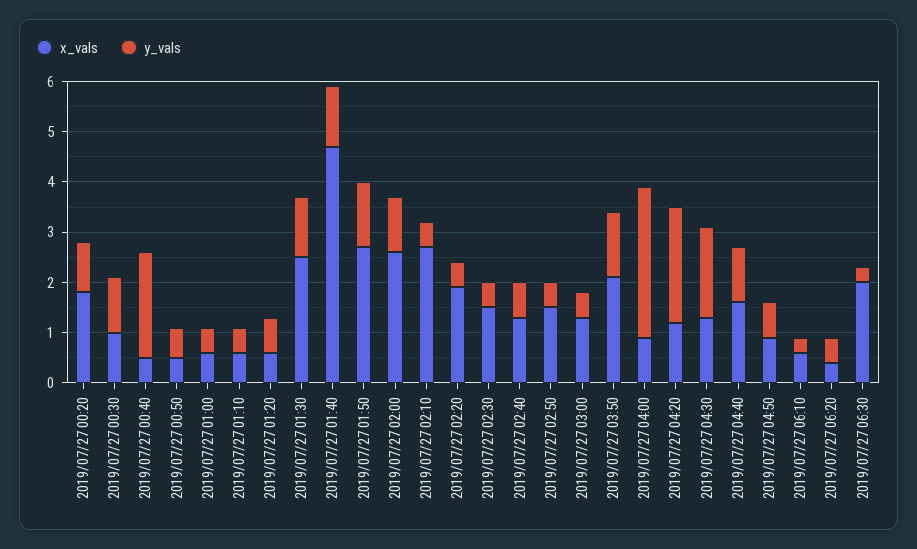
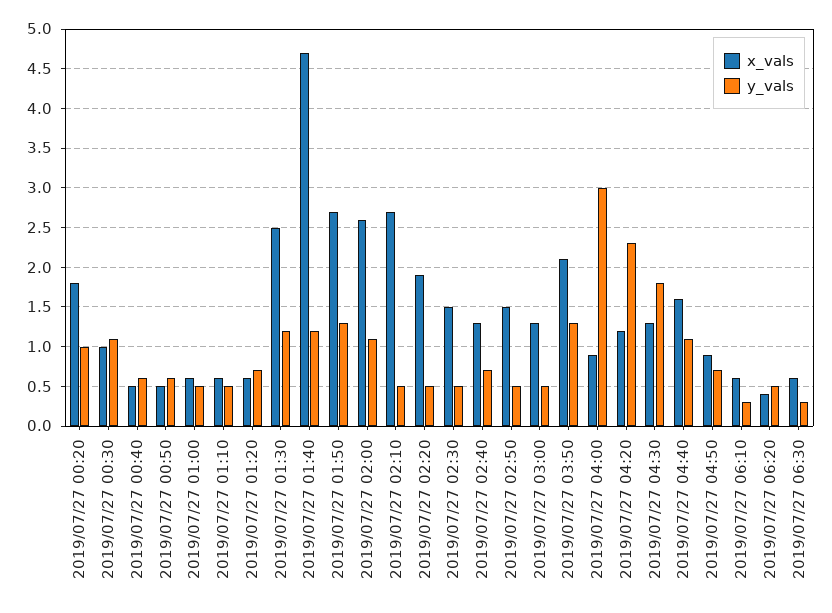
  {
    "x_vals": {
      "2019/07/27 00:20": 1.8,
      "2019/07/27 00:30": 1,
      "2019/07/27 00:40": 0.5,
      "2019/07/27 00:50": 0.5,
      "2019/07/27 01:00": 0.6,
      "2019/07/27 01:10": 0.6,
      "2019/07/27 01:20": 0.6,
      "2019/07/27 01:30": 2.5,
      "2019/07/27 01:40": 4.7,
      "2019/07/27 01:50": 2.7,
      "2019/07/27 02:00": 2.6,
      "2019/07/27 02:10": 2.7,
      "2019/07/27 02:20": 1.9,
      "2019/07/27 02:30": 1.5,
      "2019/07/27 02:40": 1.3,
      "2019/07/27 02:50": 1.5,
      "2019/07/27 03:00": 1.3,
      "2019/07/27 03:50": 2.1,
      "2019/07/27 04:00": 0.9,
      "2019/07/27 04:20": 1.2,
      "2019/07/27 04:30": 1.3,
      "2019/07/27 04:40": 1.6,
      "2019/07/27 04:50": 0.9,
      "2019/07/27 06:10": 0.6,
      "2019/07/27 06:20": 0.4,
-     "2019/07/27 06:30": 2
+     "2019/07/27 06:30": 0.6
    },
    "y_vals": {
      "2019/07/27 00:20": 1,
      "2019/07/27 00:30": 1.1,
-     "2019/07/27 00:40": 2,
+     "2019/07/27 00:40": 0.6,
      "2019/07/27 00:50": 0.6,
      "2019/07/27 01:00": 0.5,
      "2019/07/27 01:10": 0.5,
      "2019/07/27 01:20": 0.7,
      "2019/07/27 01:30": 1.2,
      "2019/07/27 01:40": 1.2,
      "2019/07/27 01:50": 1.3,
      "2019/07/27 02:00": 1.1,
      "2019/07/27 02:10": 0.5,
      "2019/07/27 02:20": 0.5,
      "2019/07/27 02:30": 0.5,
      "2019/07/27 02:40": 0.7,
      "2019/07/27 02:50": 0.5,
      "2019/07/27 03:00": 0.5,
      "2019/07/27 03:50": 1.3,
      "2019/07/27 04:00": 3,
      "2019/07/27 04:20": 2.3,
      "2019/07/27 04:30": 1.8,
      "2019/07/27 04:40": 1.1,
      "2019/07/27 04:50": 0.7,
      "2019/07/27 06:10": 0.3,
      "2019/07/27 06:20": 0.5,
      "2019/07/27 06:30": 0.3
    }
  }

